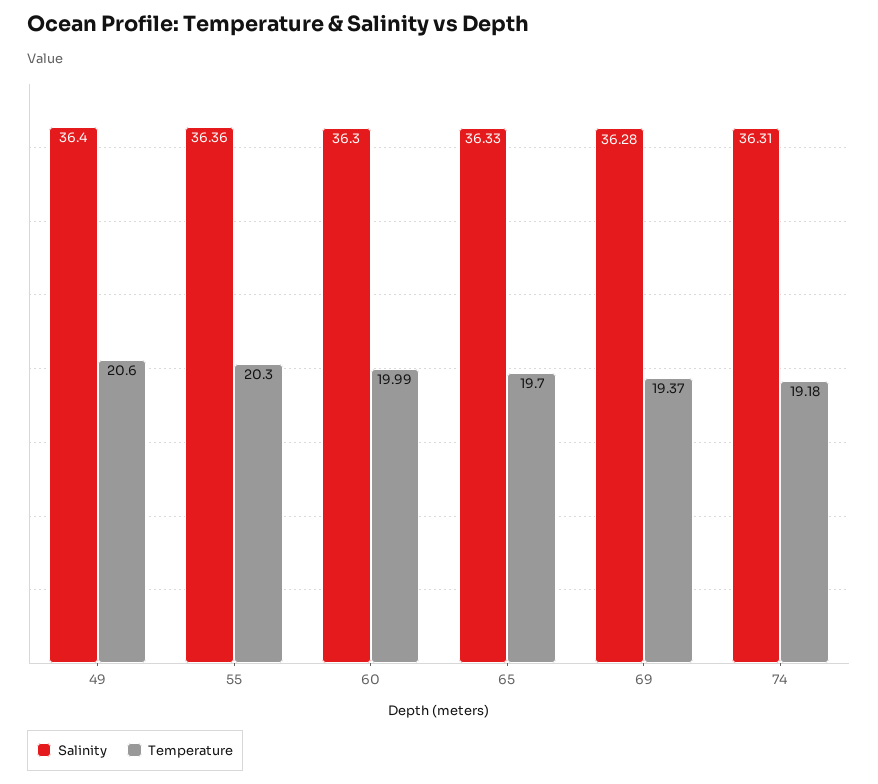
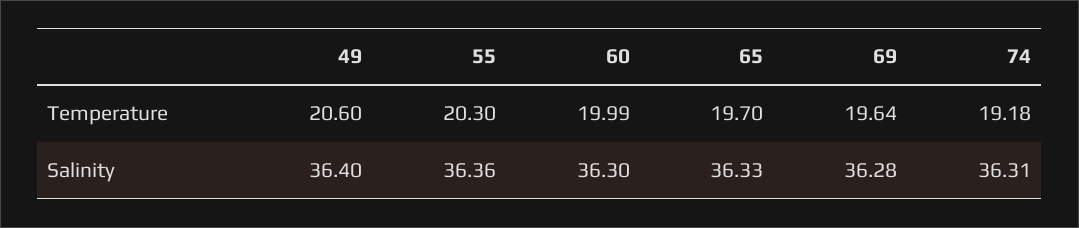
  {
    "Salinity": {
      "49": 36.4,
      "55": 36.36,
      "60": 36.3,
      "65": 36.33,
      "69": 36.28,
      "74": 36.31
    },
    "Temperature": {
      "49": 20.6,
      "55": 20.3,
      "60": 19.99,
      "65": 19.7,
-     "69": 19.37,
+     "69": 19.64,
      "74": 19.18
    }
  }

